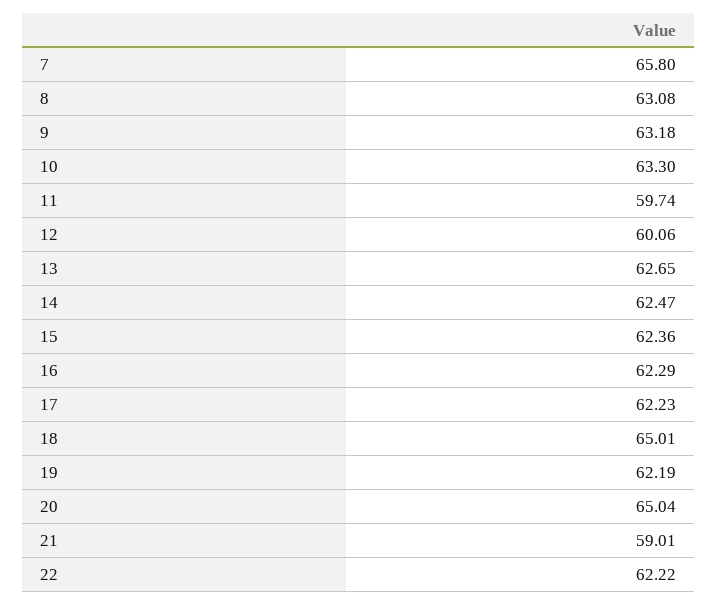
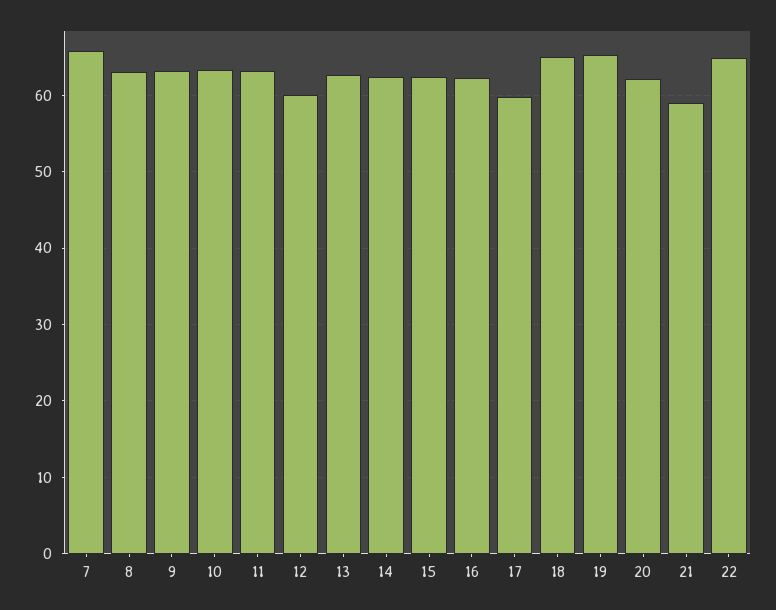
  {
    "7": 65.8,
    "8": 63.08,
    "9": 63.18,
    "10": 63.3,
-   "11": 59.74,
+   "11": 63,
    "12": 60.06,
    "13": 62.65,
    "14": 62.47,
    "15": 62.36,
    "16": 62.29,
-   "17": 62.23,
+   "17": 60,
    "18": 65.01,
-   "19": 62.19,
+   "19": 65,
-   "20": 65.04,
+   "20": 62,
    "21": 59.01,
-   "22": 62.22
+   "22": 65
  }

